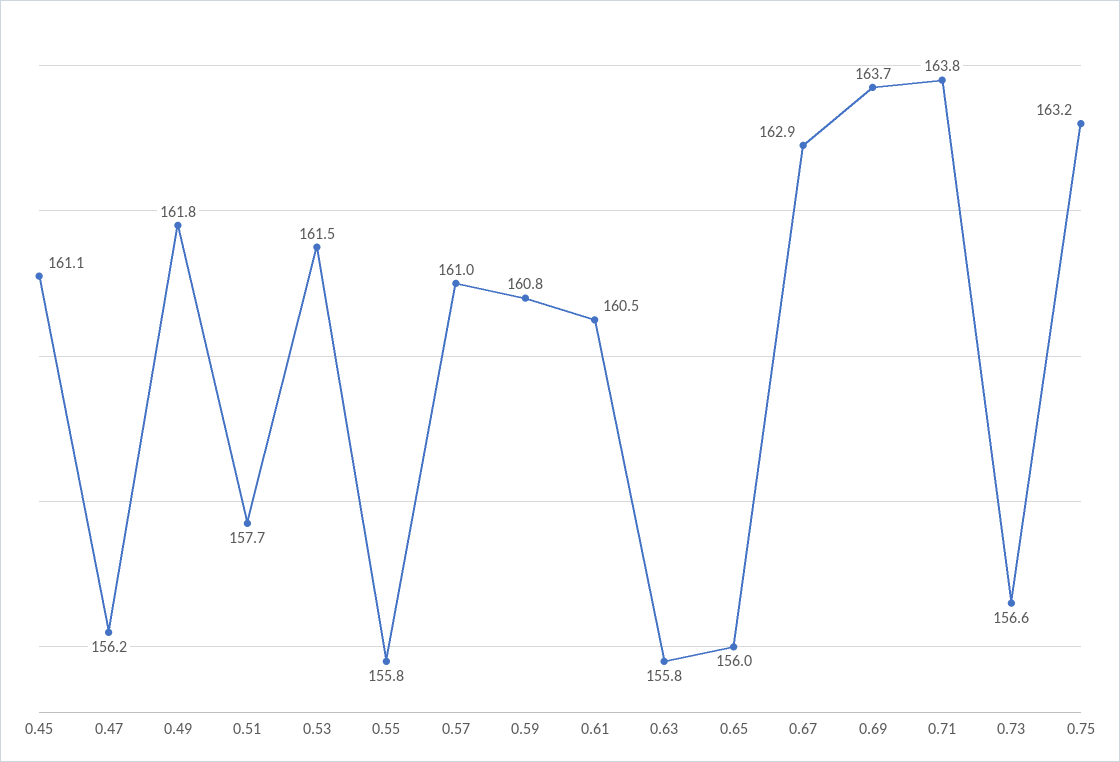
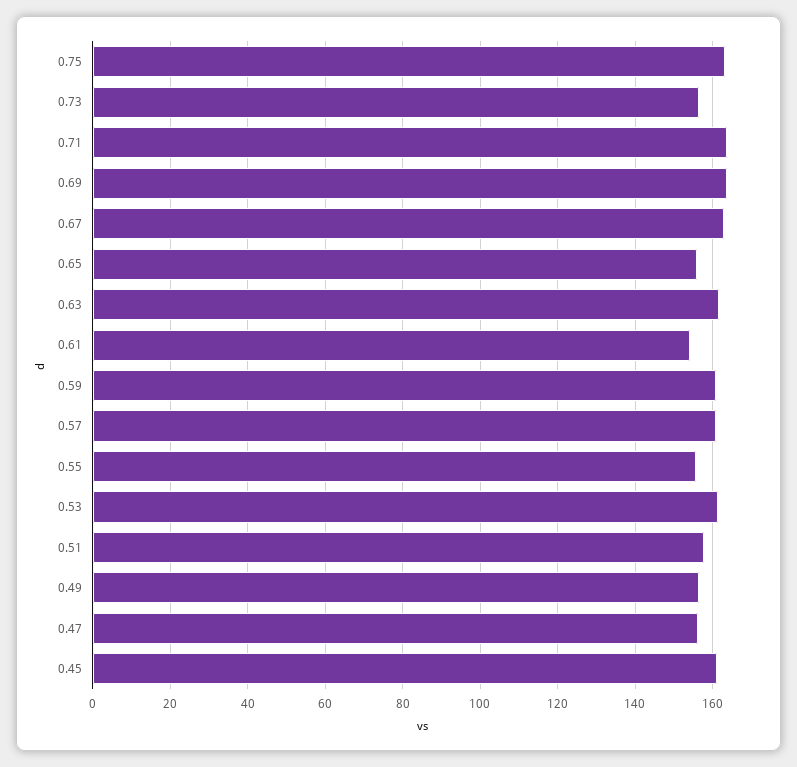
  {
    "0.45": 161.1,
    "0.47": 156.2,
-   "0.49": 161.8,
+   "0.49": 156,
    "0.51": 157.7,
    "0.53": 161.5,
    "0.55": 155.8,
    "0.57": 161,
    "0.59": 160.8,
-   "0.61": 160.5,
+   "0.61": 154,
-   "0.63": 155.8,
+   "0.63": 162,
    "0.65": 156,
    "0.67": 162.9,
    "0.69": 163.7,
    "0.71": 163.8,
    "0.73": 156.6,
    "0.75": 163.2
  }

